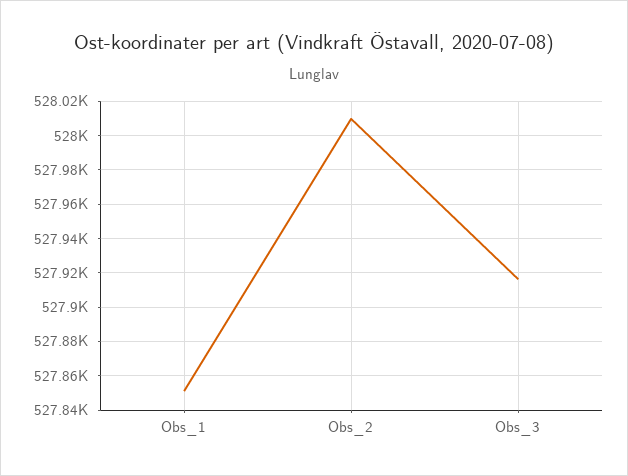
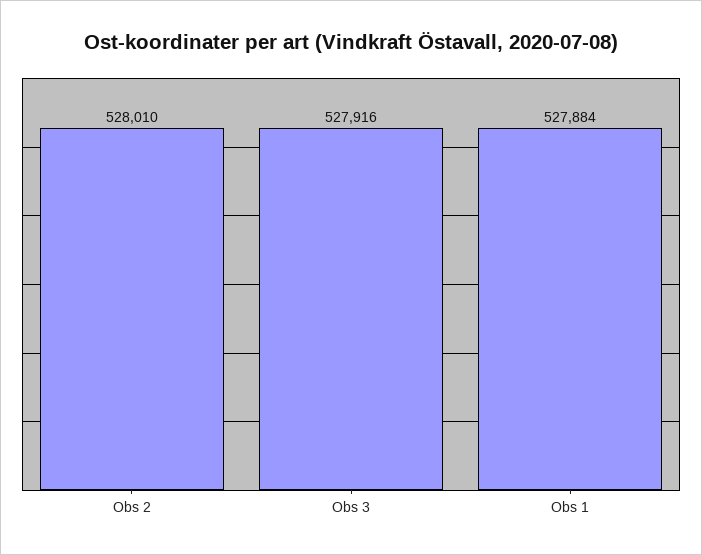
  {
-   "Obs_1": 527850,
+   "Obs_1": 527884,
    "Obs_2": 528010,
    "Obs_3": 527916
  }

